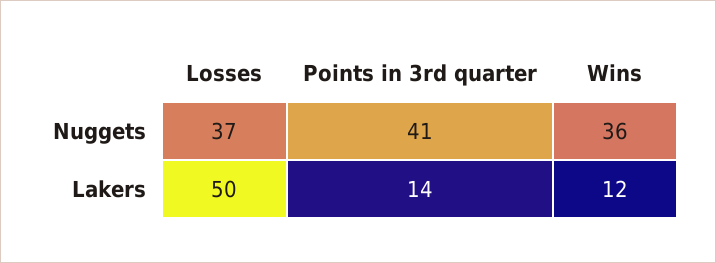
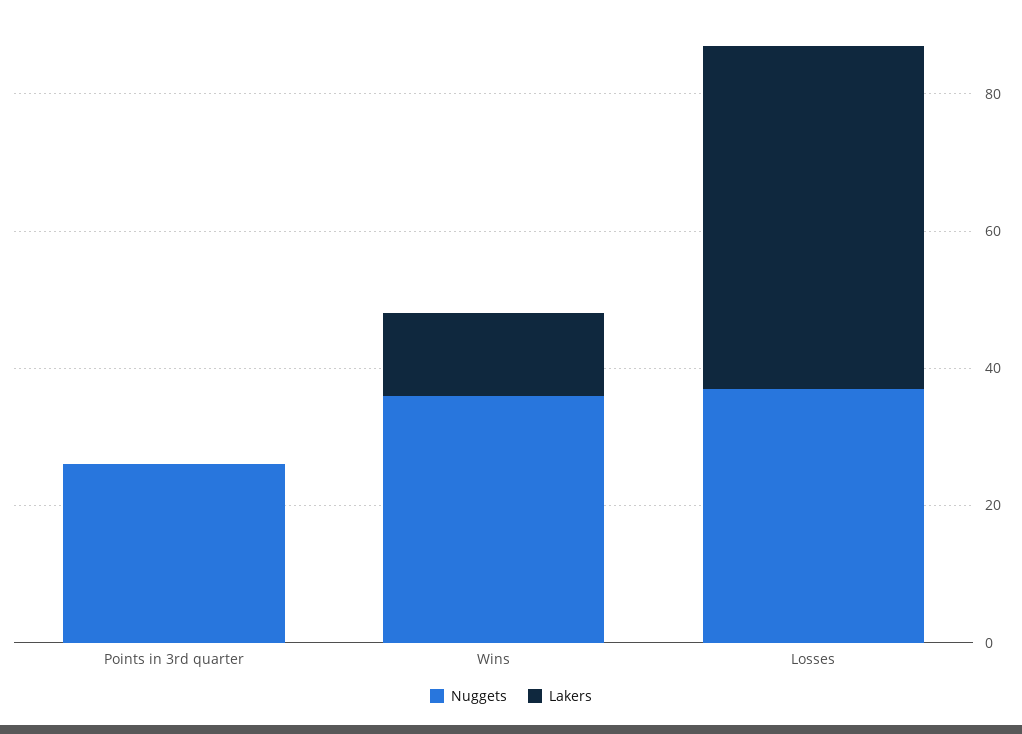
  {
    "Nuggets": {
      "Losses": 37,
-     "Points in 3rd quarter": 41,
+     "Points in 3rd quarter": 25,
      "Wins": 36
    },
    "Lakers": {
      "Losses": 50,
-     "Points in 3rd quarter": 14,
+     "Points in 3rd quarter": 0,
      "Wins": 12
    }
  }

